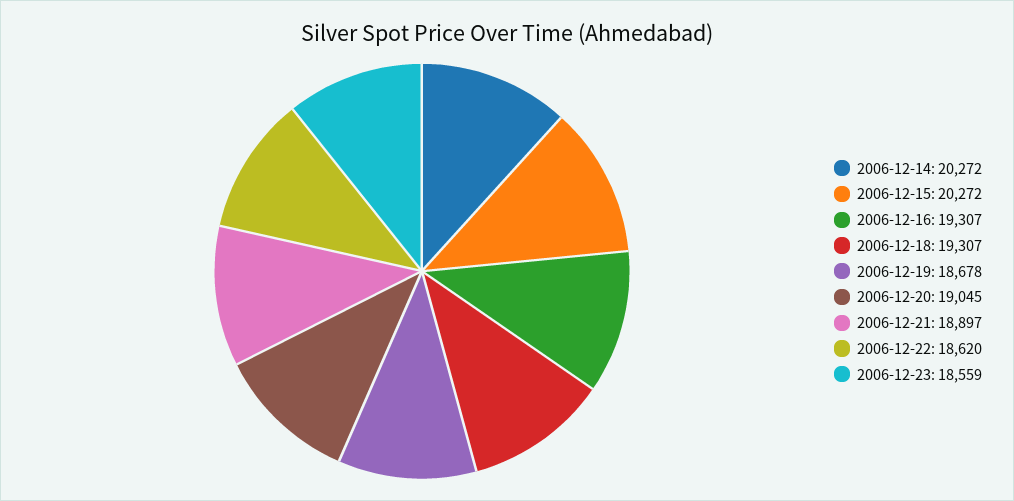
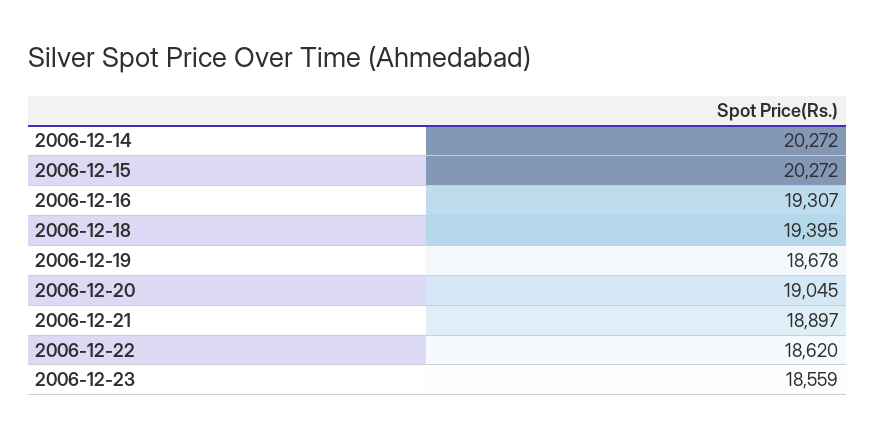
  {
    "2006-12-14": 20272,
    "2006-12-15": 20272,
    "2006-12-16": 19307,
-   "2006-12-18": 19307,
+   "2006-12-18": 19395,
    "2006-12-19": 18678,
    "2006-12-20": 19045,
    "2006-12-21": 18897,
    "2006-12-22": 18620,
    "2006-12-23": 18559
  }

